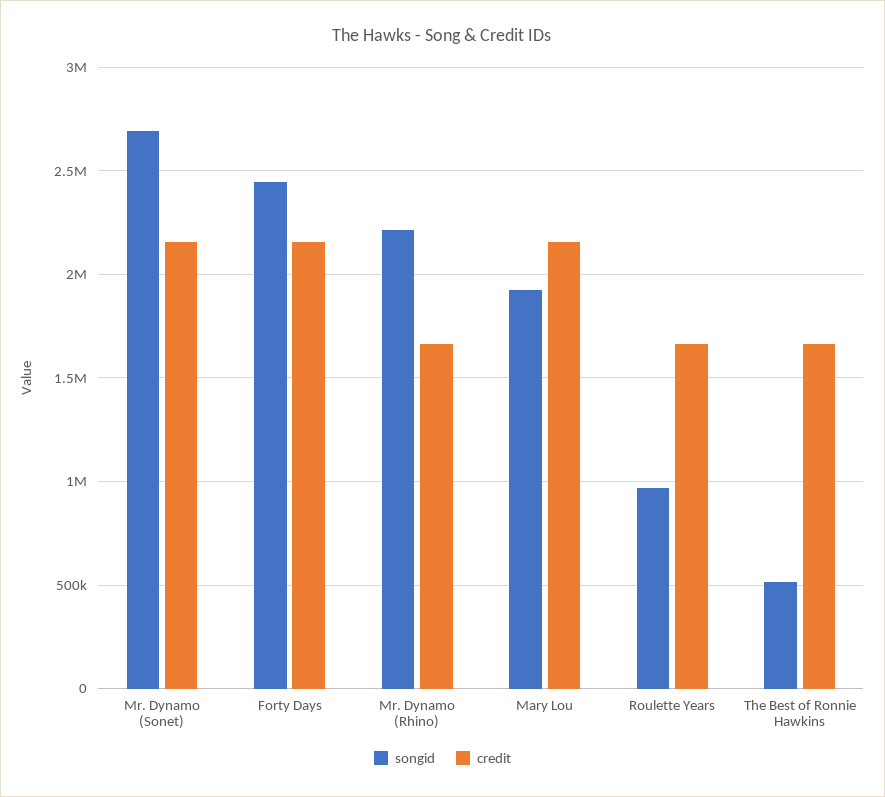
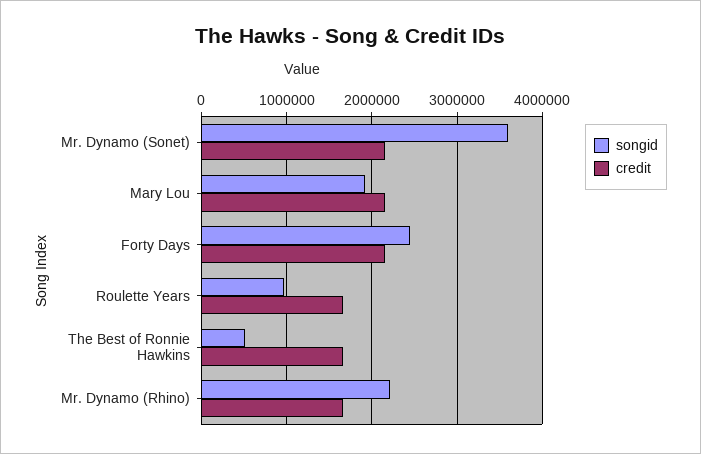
  {
    "songid": {
-     "Mr. Dynamo (Sonet)": 2700000,
+     "Mr. Dynamo (Sonet)": 3600000,
      "Forty Days": 2450000,
      "Mr. Dynamo (Rhino)": 2200000,
      "Mary Lou": 1900000,
      "Roulette Years": 950000,
      "The Best of Ronnie Hawkins": 500000
    },
    "credit": {
      "Mr. Dynamo (Sonet)": 2150000,
      "Forty Days": 2150000,
      "Mr. Dynamo (Rhino)": 1650000,
      "Mary Lou": 2150000,
      "Roulette Years": 1650000,
      "The Best of Ronnie Hawkins": 1650000
    }
  }

